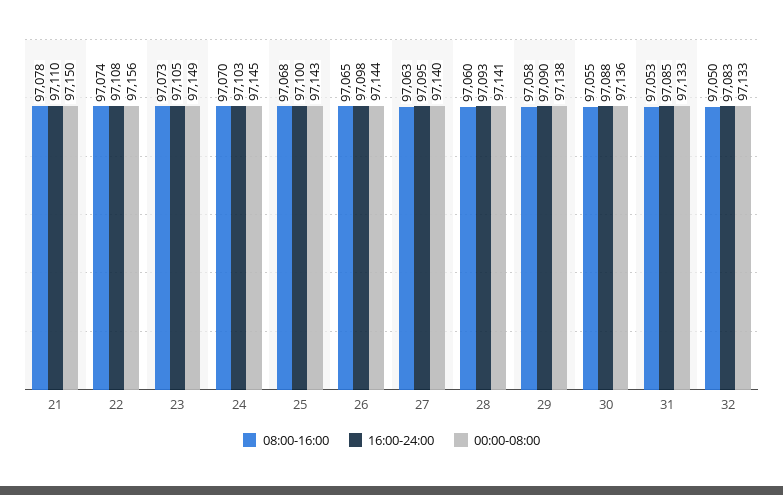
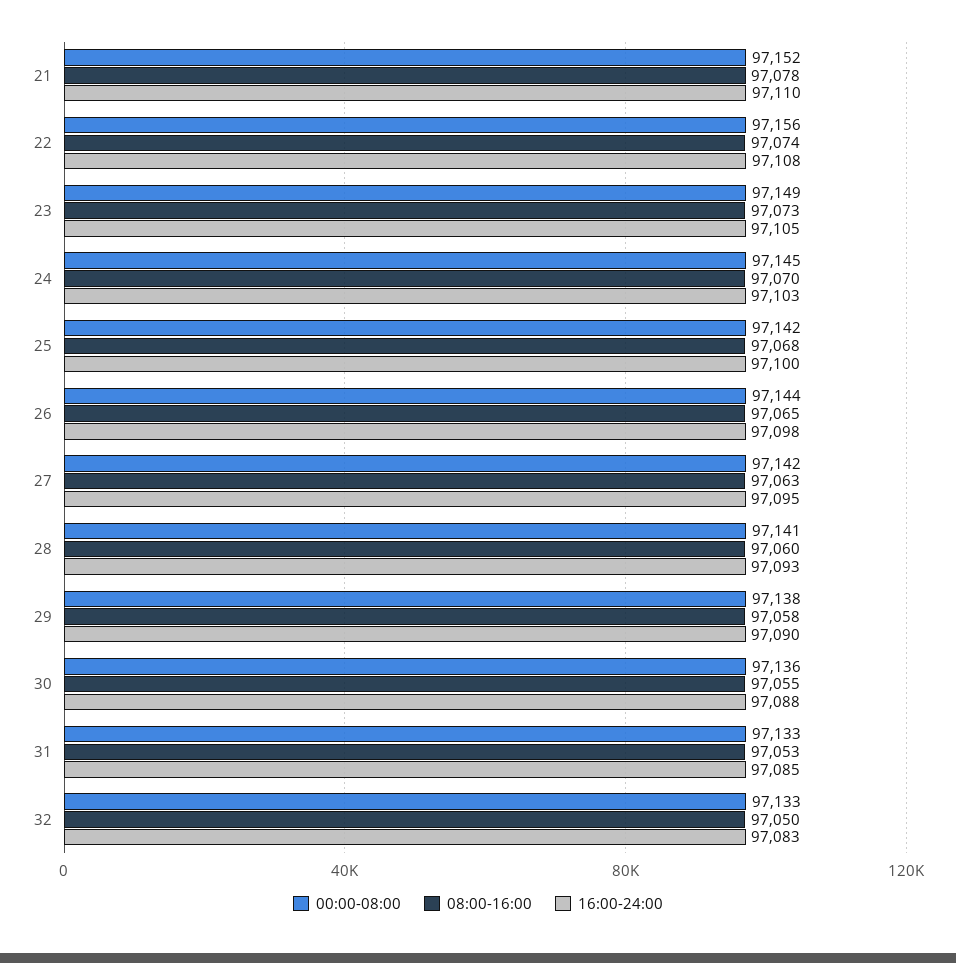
  {
    "08:00-16:00": {
      "21": 97078,
      "22": 97074,
      "23": 97073,
      "24": 97070,
      "25": 97068,
      "26": 97065,
      "27": 97063,
      "28": 97060,
      "29": 97058,
      "30": 97055,
      "31": 97053,
      "32": 97050
    },
    "16:00-24:00": {
      "21": 97110,
      "22": 97108,
      "23": 97105,
      "24": 97103,
      "25": 97100,
      "26": 97098,
      "27": 97095,
      "28": 97093,
      "29": 97090,
      "30": 97088,
      "31": 97085,
      "32": 97083
    },
    "00:00-08:00": {
-     "21": 97150,
+     "21": 97152,
      "22": 97156,
      "23": 97149,
      "24": 97145,
-     "25": 97143,
+     "25": 97142,
      "26": 97144,
-     "27": 97140,
+     "27": 97142,
      "28": 97141,
      "29": 97138,
      "30": 97136,
      "31": 97133,
      "32": 97133
    }
  }

